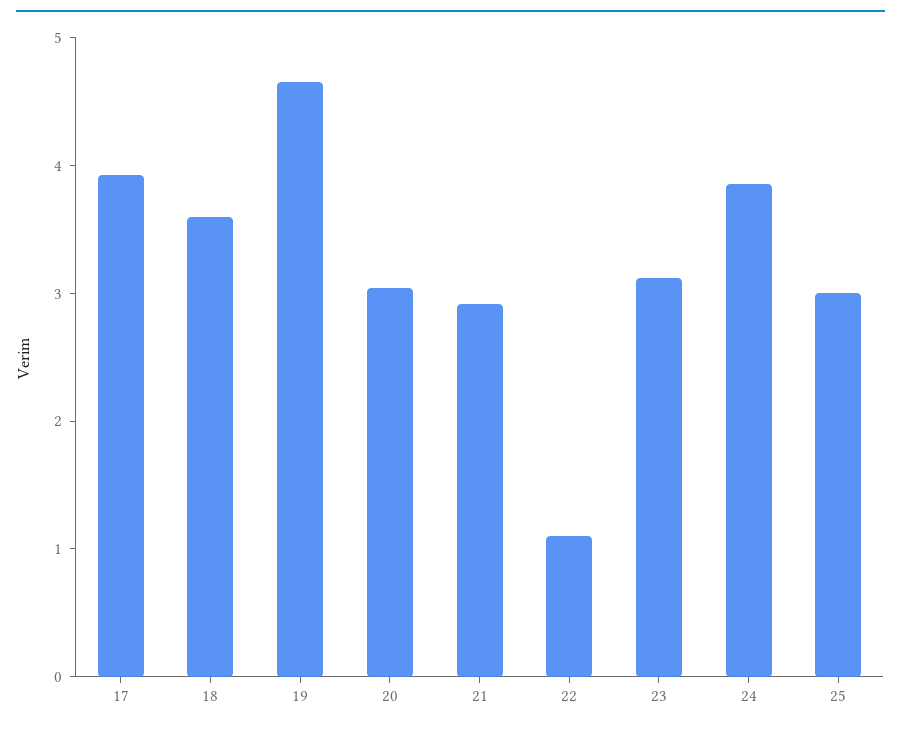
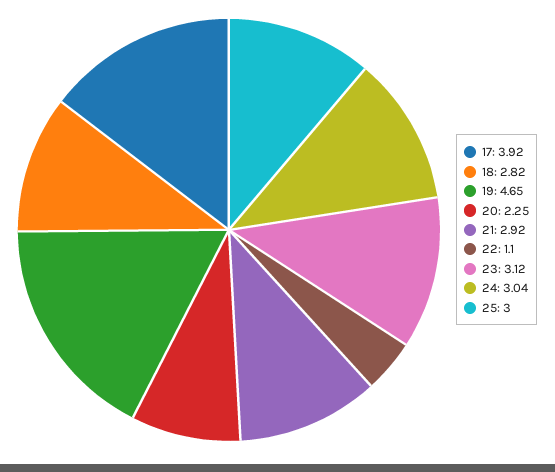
  {
    "17": 3.92,
-   "18": 3.6,
+   "18": 2.82,
    "19": 4.65,
-   "20": 3,
+   "20": 2.25,
    "21": 2.92,
    "22": 1.1,
    "23": 3.12,
-   "24": 3.8,
+   "24": 3.04,
    "25": 3
  }

